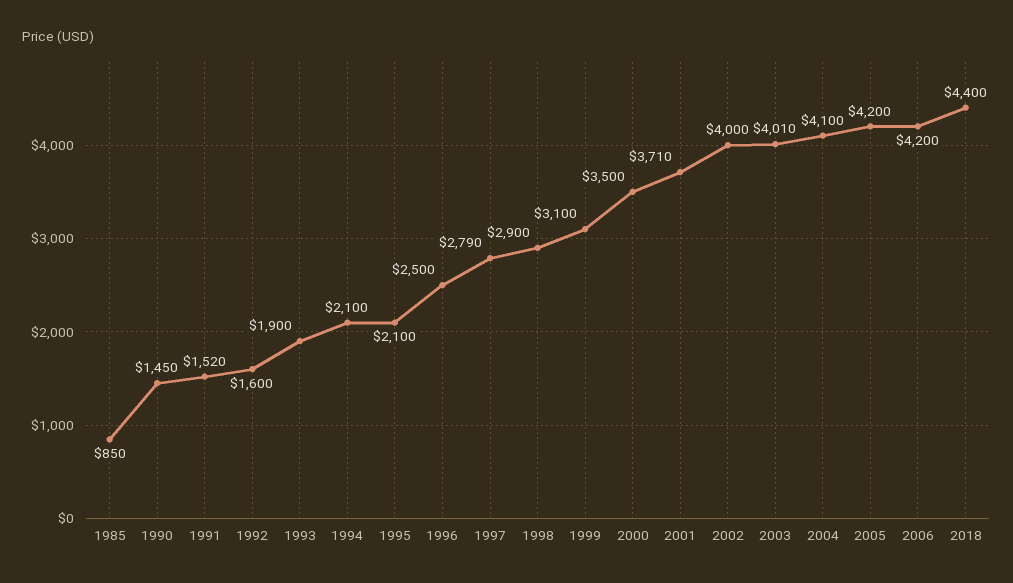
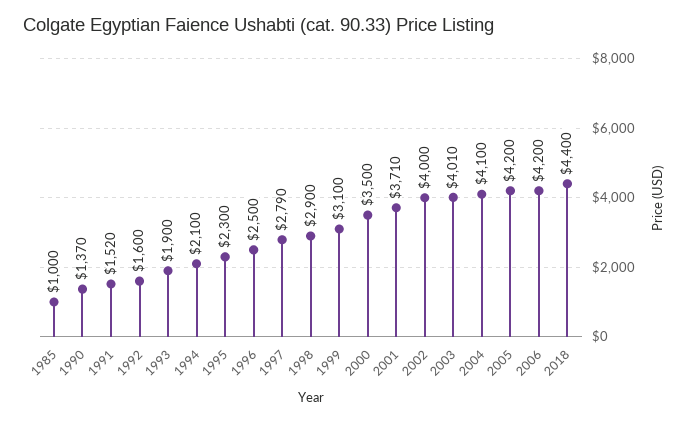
  {
-   "1985": 850,
+   "1985": 1000,
-   "1990": 1450,
+   "1990": 1370,
    "1991": 1520,
    "1992": 1600,
    "1993": 1900,
    "1994": 2100,
-   "1995": 2100,
+   "1995": 2300,
    "1996": 2500,
    "1997": 2790,
    "1998": 2900,
    "1999": 3100,
    "2000": 3500,
    "2001": 3710,
    "2002": 4000,
    "2003": 4010,
    "2004": 4100,
    "2005": 4200,
    "2006": 4200,
    "2018": 4400
  }

